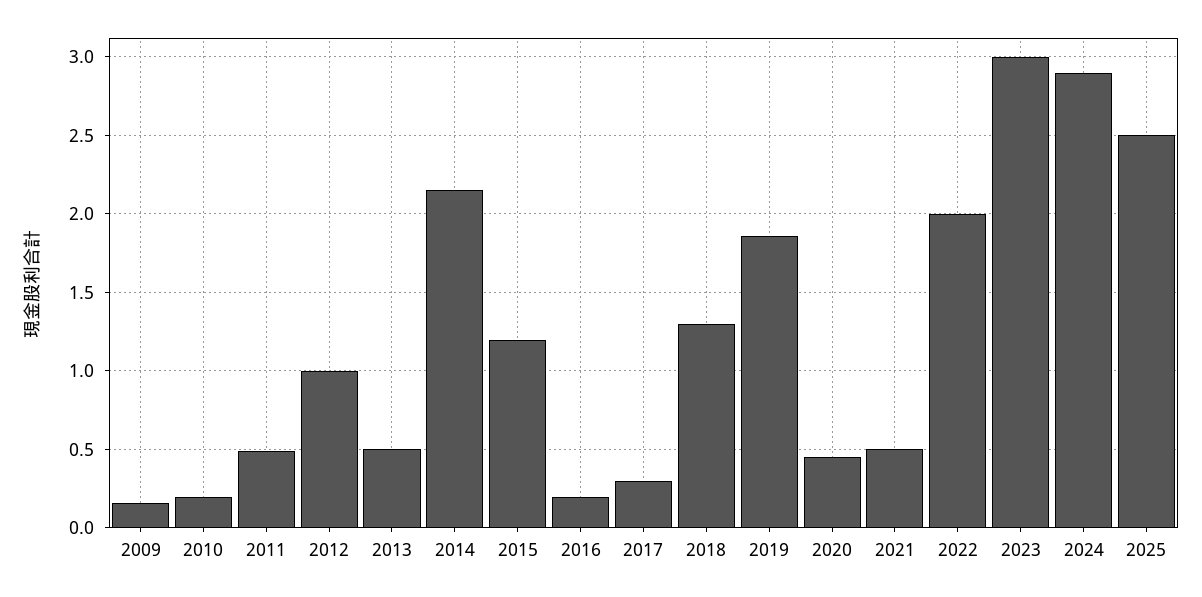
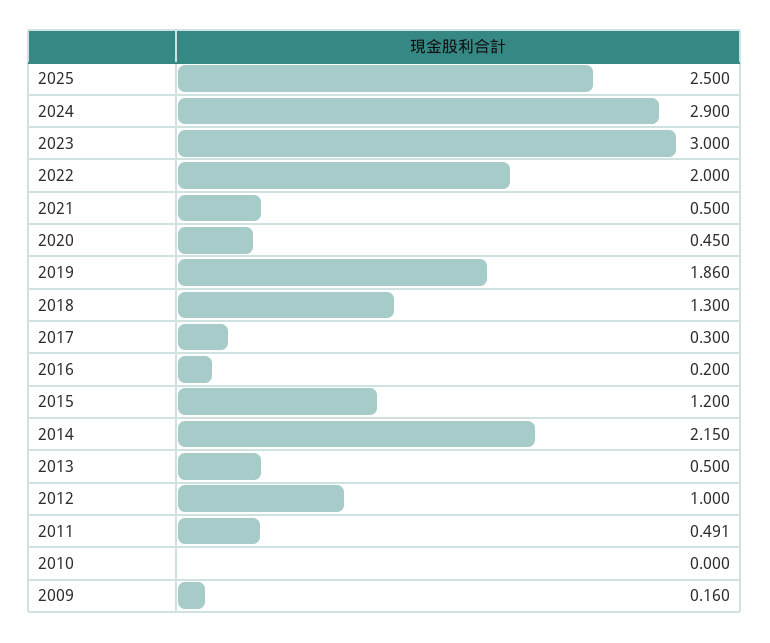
  {
    "2009": 0.16,
-   "2010": 0.2,
+   "2010": 0,
    "2011": 0.491,
    "2012": 1,
    "2013": 0.5,
    "2014": 2.15,
    "2015": 1.2,
    "2016": 0.2,
    "2017": 0.3,
    "2018": 1.3,
    "2019": 1.86,
    "2020": 0.45,
    "2021": 0.5,
    "2022": 2,
    "2023": 3,
    "2024": 2.9,
    "2025": 2.5
  }

